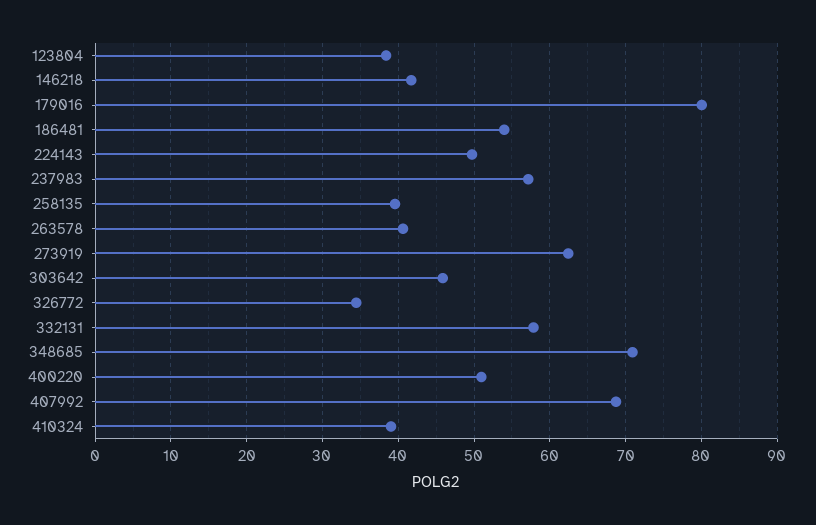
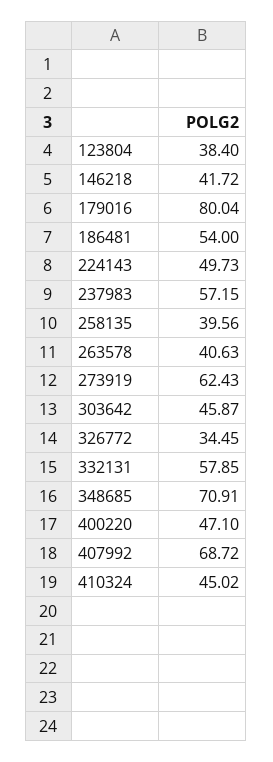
  {
    "123804": 38.4,
    "146218": 41.72,
    "179016": 80.04,
    "186481": 54,
    "224143": 49.73,
    "237983": 57.15,
    "258135": 39.56,
    "263578": 40.63,
    "273919": 62.43,
    "303642": 45.87,
    "326772": 34.45,
    "332131": 57.85,
    "348685": 70.91,
-   "400220": 51,
+   "400220": 47.1,
    "407992": 68.72,
-   "410324": 39
+   "410324": 45.02
  }

